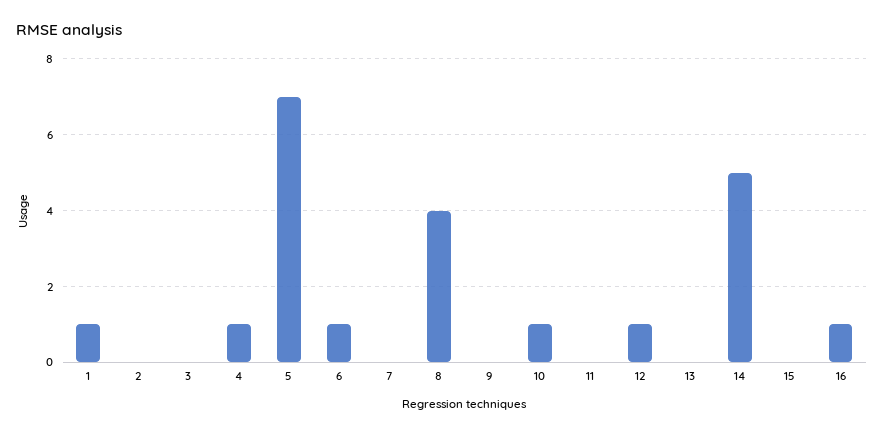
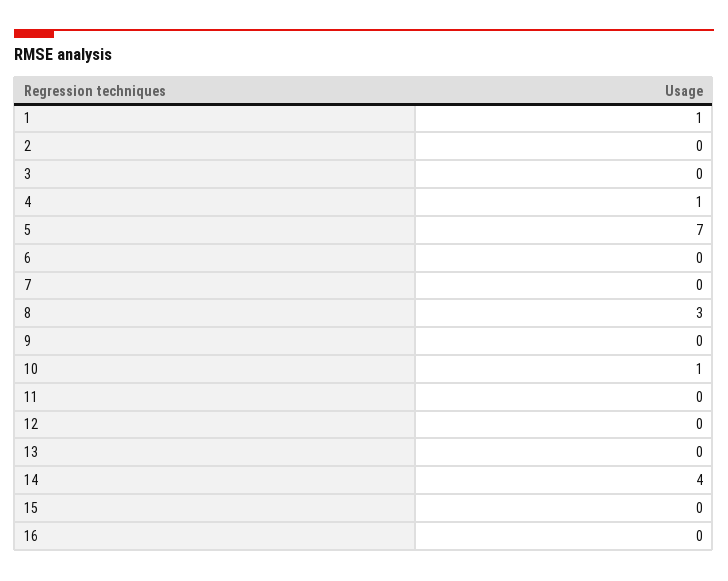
  {
    "1": 1,
    "2": 0,
    "3": 0,
    "4": 1,
    "5": 7,
-   "6": 1,
+   "6": 0,
    "7": 0,
-   "8": 4,
+   "8": 3,
    "9": 0,
    "10": 1,
    "11": 0,
-   "12": 1,
+   "12": 0,
    "13": 0,
-   "14": 5,
+   "14": 4,
    "15": 0,
-   "16": 1
+   "16": 0
  }

